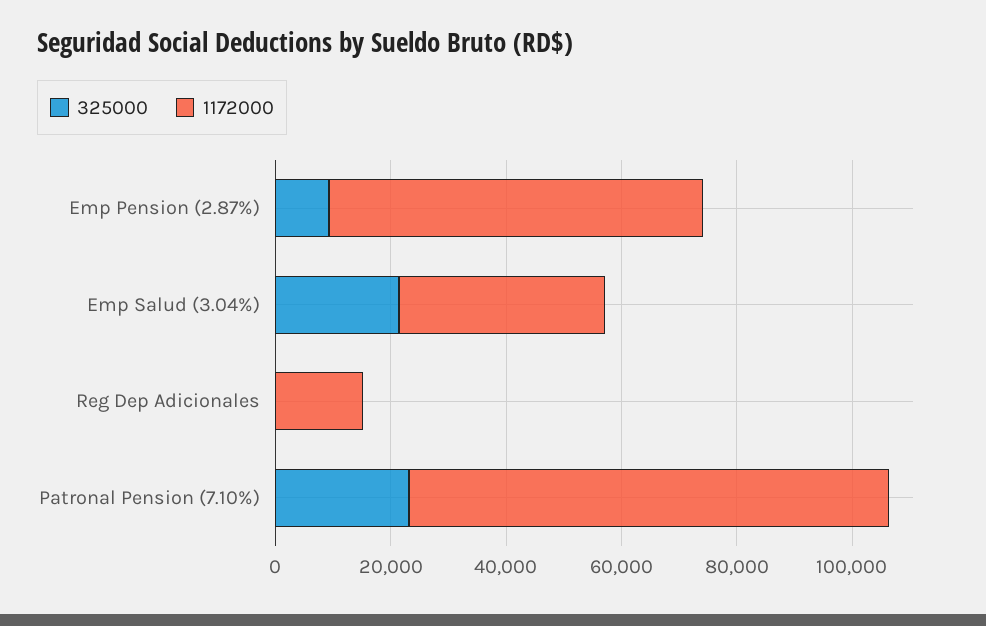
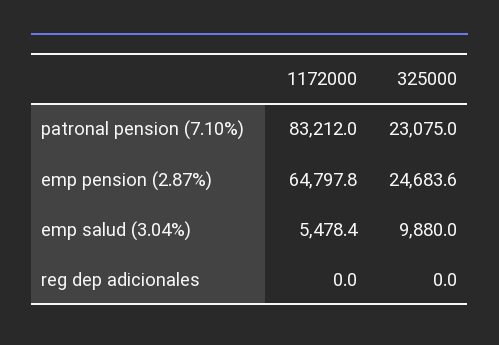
  {
    "325000": {
-     "Emp Pension (2.87%)": 10000,
+     "Emp Pension (2.87%)": 24683.6,
-     "Emp Salud (3.04%)": 20000,
+     "Emp Salud (3.04%)": 9880,
      "Reg Dep Adicionales": 0,
      "Patronal Pension (7.10%)": 23075
    },
    "1172000": {
      "Emp Pension (2.87%)": 64797.8,
-     "Emp Salud (3.04%)": 35000,
+     "Emp Salud (3.04%)": 5478.4,
-     "Reg Dep Adicionales": 15000,
+     "Reg Dep Adicionales": 0,
      "Patronal Pension (7.10%)": 83212
    }
  }

